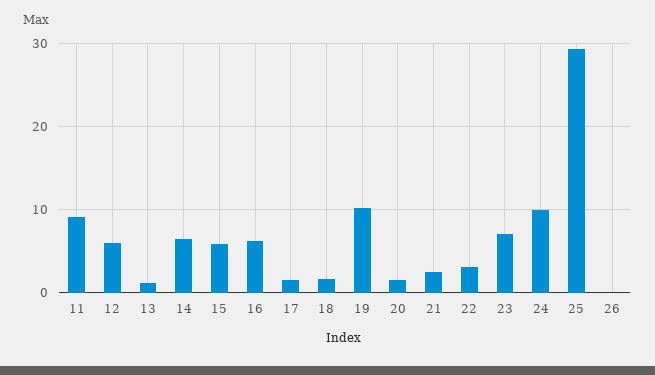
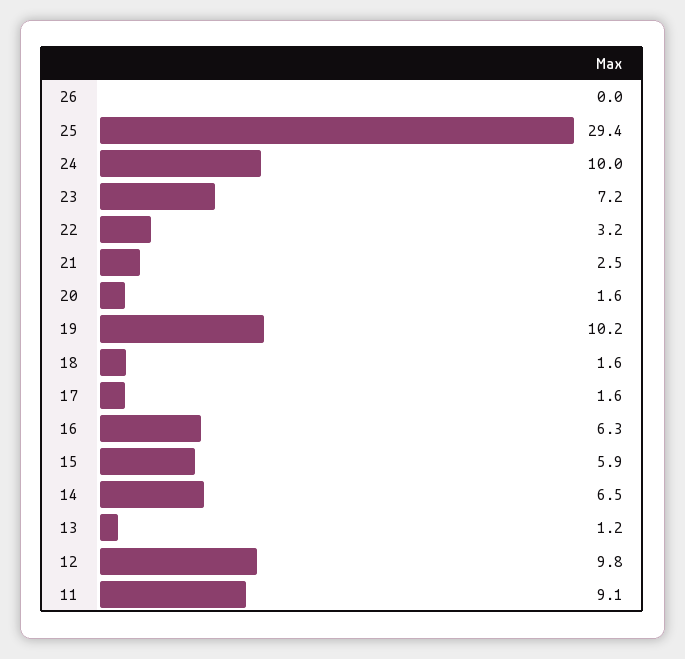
  {
    "11": 9.1,
-   "12": 6,
+   "12": 9.8,
    "13": 1.2,
    "14": 6.5,
    "15": 5.9,
    "16": 6.3,
    "17": 1.6,
    "18": 1.6,
    "19": 10.2,
    "20": 1.6,
    "21": 2.5,
    "22": 3.2,
    "23": 7.2,
    "24": 10,
    "25": 29.4,
    "26": 0
  }

